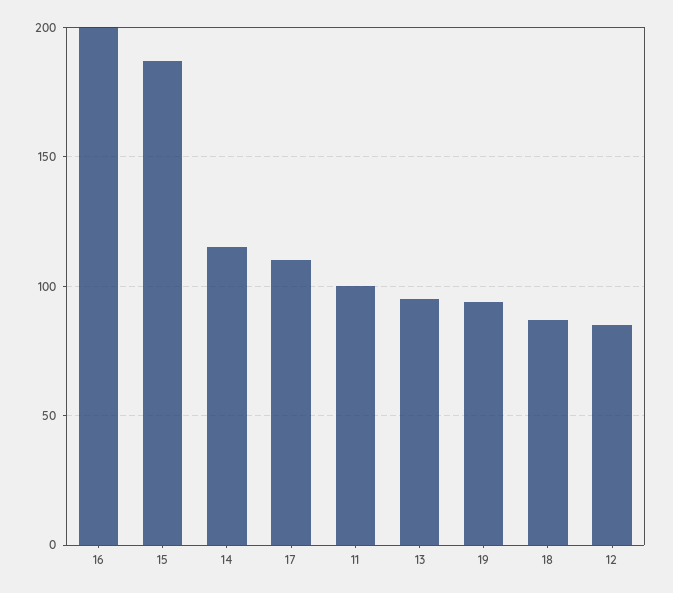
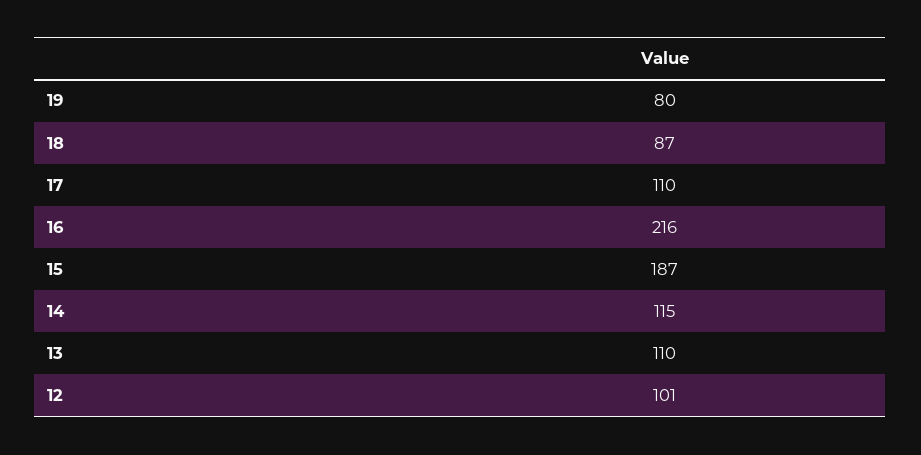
  {
-   "16": 200,
+   "16": 216,
    "15": 187,
    "14": 115,
    "17": 110,
-   "11": 100,
-   "13": 95,
+   "13": 110,
-   "19": 95,
+   "19": 80,
    "18": 87,
-   "12": 85
+   "12": 101
  }

